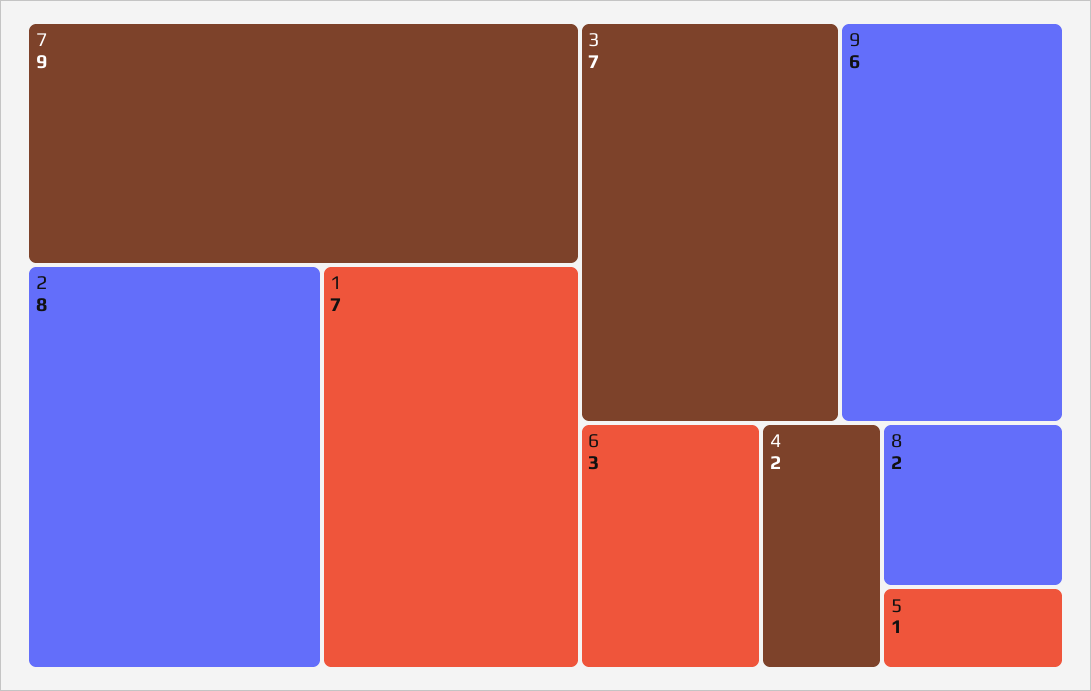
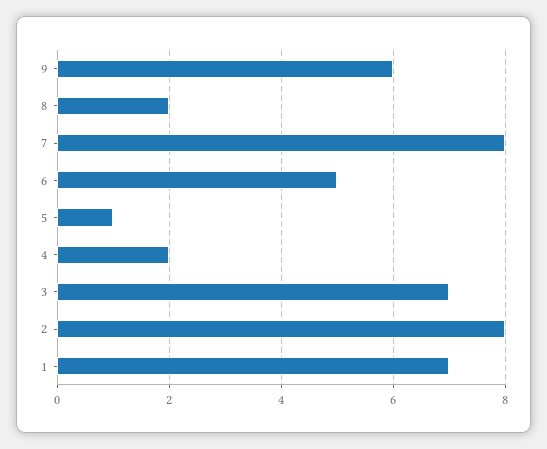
  {
-   "7": 9,
+   "7": 8,
    "2": 8,
    "1": 7,
    "3": 7,
    "9": 6,
-   "6": 3,
+   "6": 5,
    "4": 2,
    "8": 2,
    "5": 1
  }

